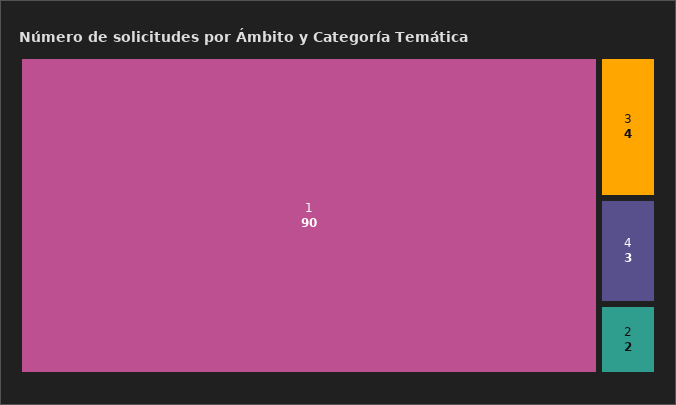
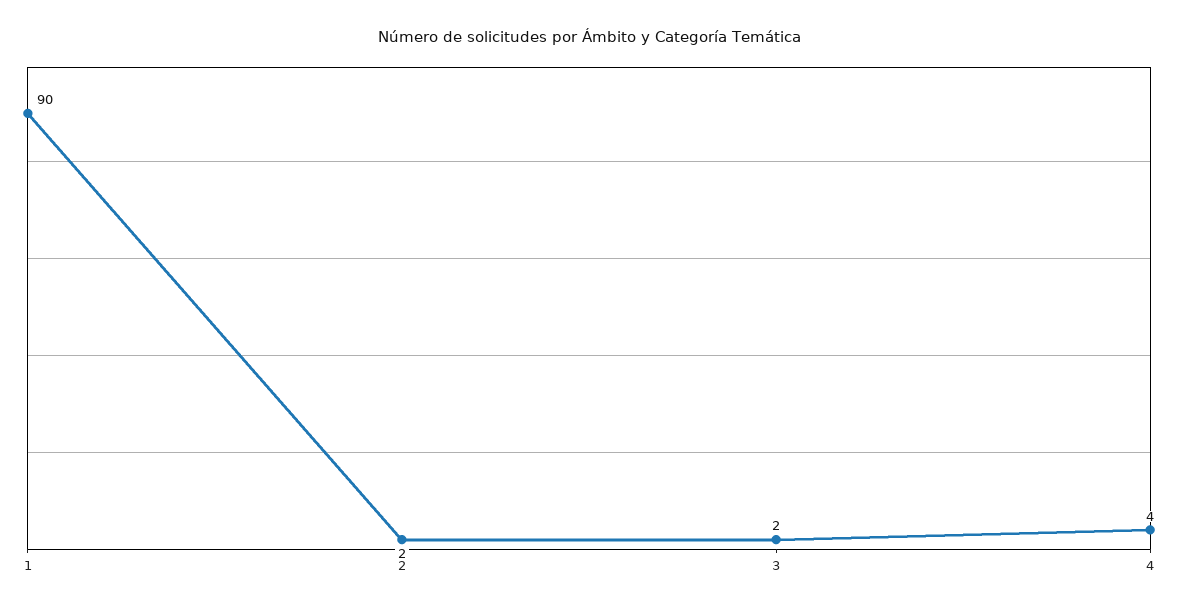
  {
    "1": 90,
-   "3": 4,
+   "3": 2,
-   "4": 3,
+   "4": 4,
    "2": 2
  }

